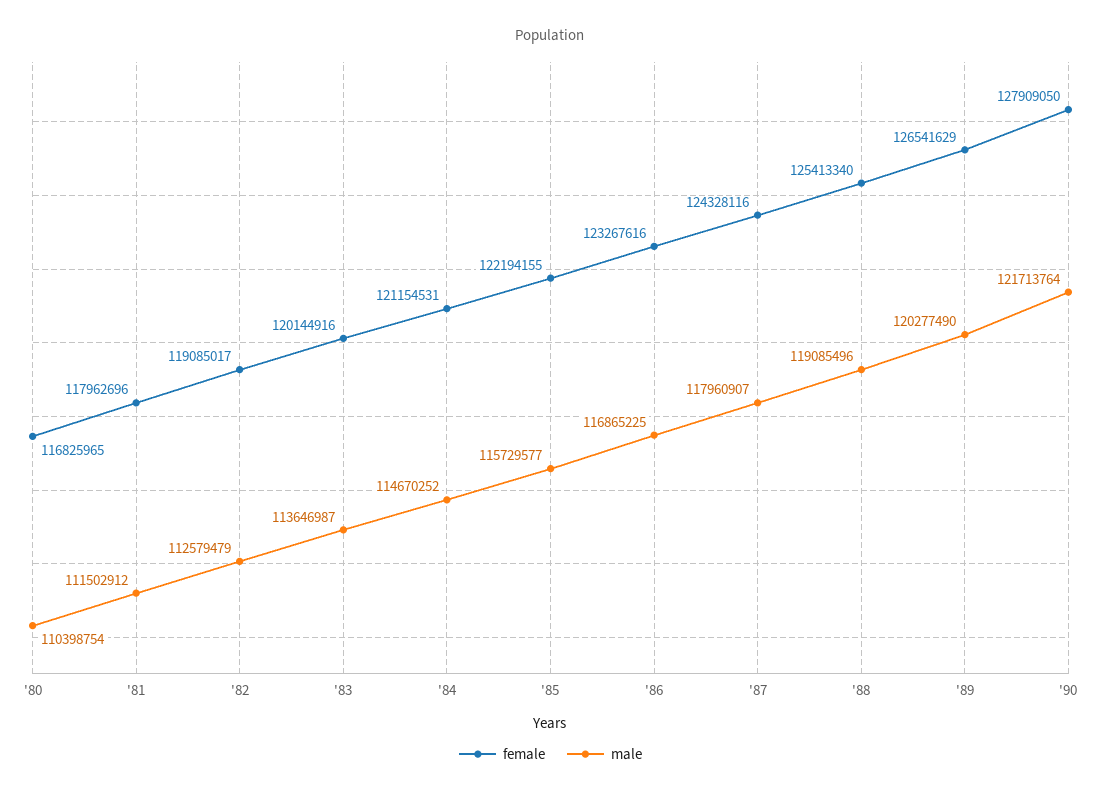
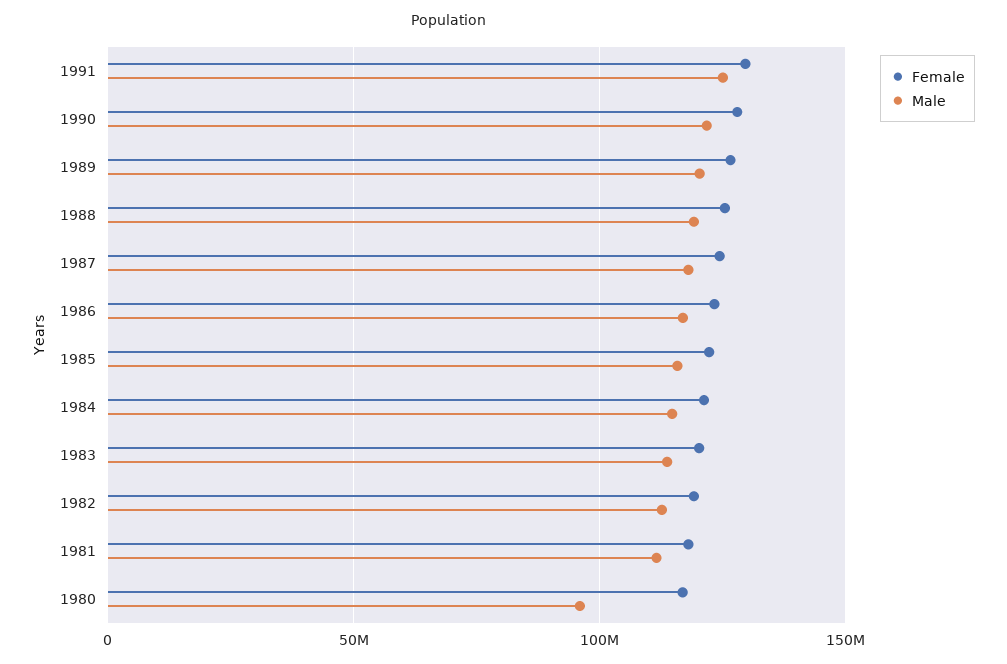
  {
    "female": {
      "'80": 116825965,
      "'81": 117962696,
      "'82": 119085017,
      "'83": 120144916,
      "'84": 121154531,
      "'85": 122194155,
      "'86": 123267616,
      "'87": 124328116,
      "'88": 125413340,
      "'89": 126541629,
-     "'90": 127909050
+     "'90": 127909050,
+     "1991": 130000000
    },
    "male": {
-     "'80": 110398754,
+     "'80": 95000000,
      "'81": 111502912,
      "'82": 112579479,
      "'83": 113646987,
      "'84": 114670252,
      "'85": 115729577,
      "'86": 116865225,
      "'87": 117960907,
      "'88": 119085496,
      "'89": 120277490,
-     "'90": 121713764
+     "'90": 121713764,
+     "1991": 125000000
    }
  }

